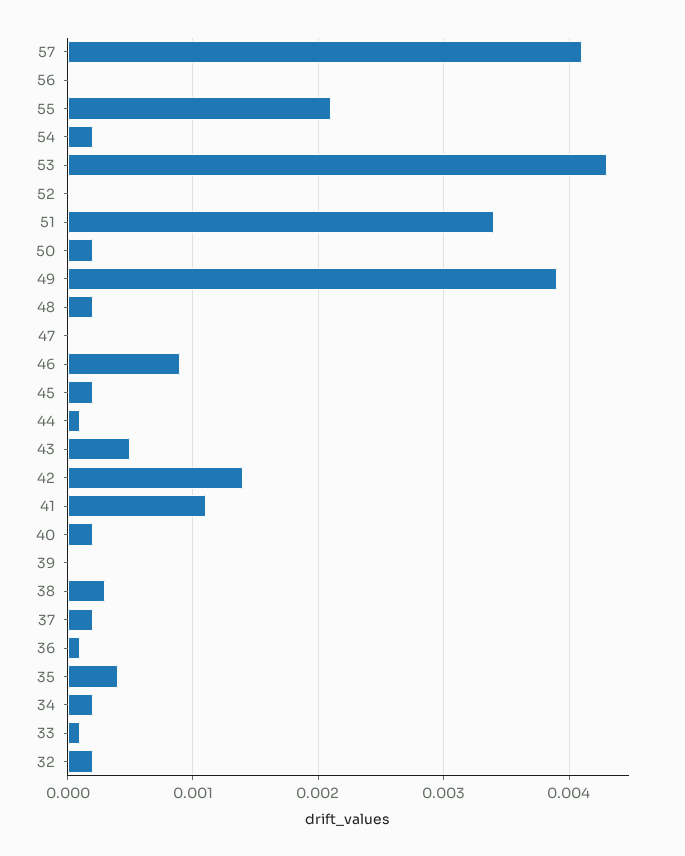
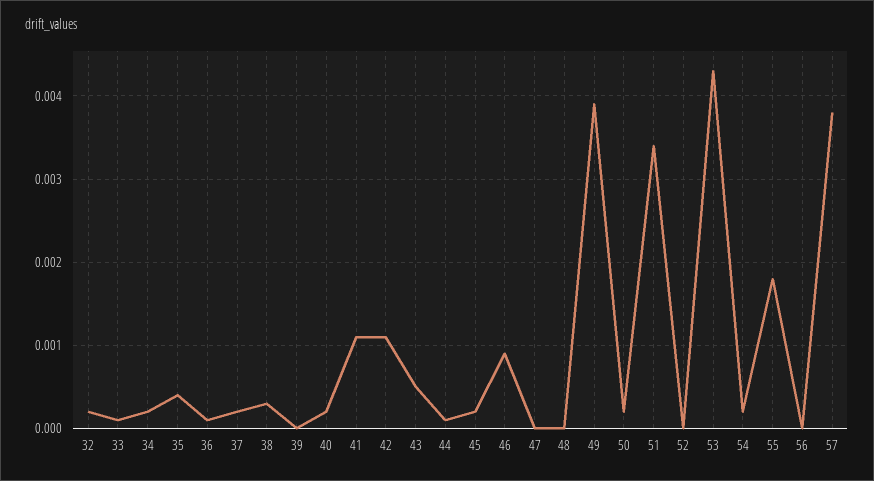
  {
-   "57": 0.0041,
+   "57": 0.0038,
    "56": 0,
-   "55": 0.0021,
+   "55": 0.0018,
    "54": 0.0002,
    "53": 0.0043,
    "52": 0,
    "51": 0.0034,
    "50": 0.0002,
    "49": 0.0039,
-   "48": 0.0002,
+   "48": 0,
    "47": 0,
    "46": 0.0009,
    "45": 0.0002,
    "44": 0.0001,
    "43": 0.0005,
-   "42": 0.0014,
+   "42": 0.0011,
    "41": 0.0011,
    "40": 0.0002,
    "39": 0,
    "38": 0.0003,
    "37": 0.0002,
    "36": 0.0001,
    "35": 0.0004,
    "34": 0.0002,
    "33": 0.0001,
    "32": 0.0002
  }

